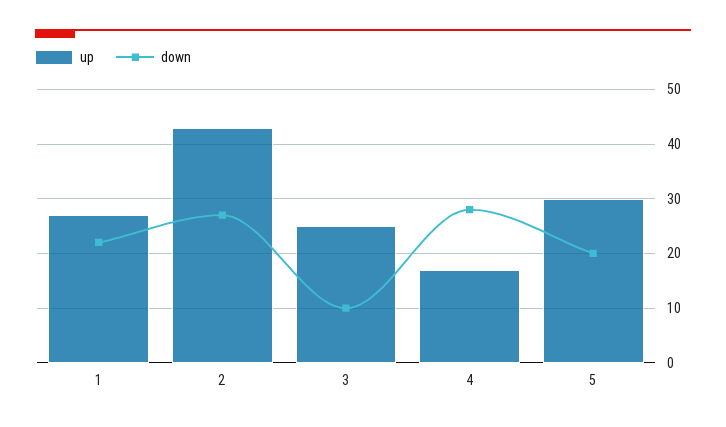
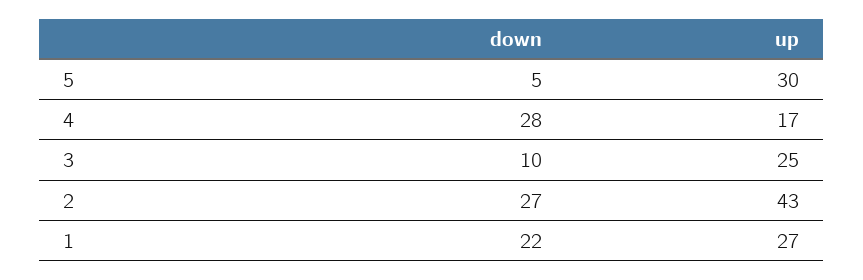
  {
    "up": {
      "1": 27,
      "2": 43,
      "3": 25,
      "4": 17,
      "5": 30
    },
    "down": {
      "1": 22,
      "2": 27,
      "3": 10,
      "4": 28,
-     "5": 20
+     "5": 5
    }
  }

